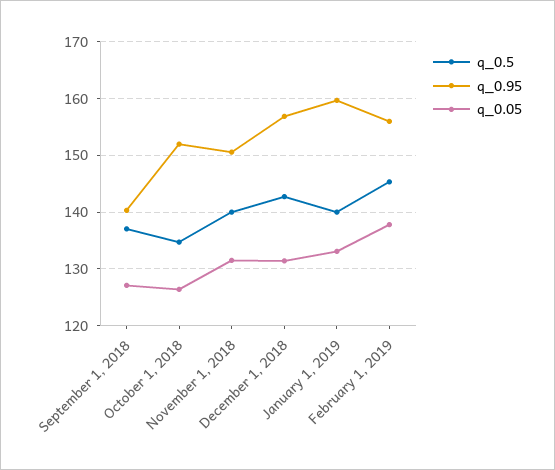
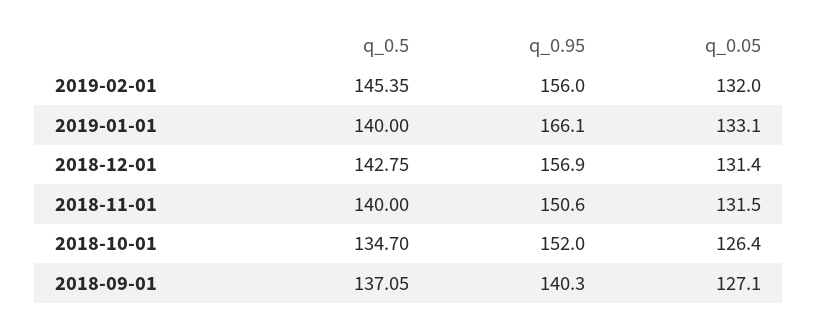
  {
    "q_0.5": {
      "September 1, 2018": 137.05,
      "October 1, 2018": 134.7,
      "November 1, 2018": 140,
      "December 1, 2018": 142.75,
      "January 1, 2019": 140,
      "February 1, 2019": 145.35
    },
    "q_0.95": {
      "September 1, 2018": 140.3,
      "October 1, 2018": 152,
      "November 1, 2018": 150.6,
      "December 1, 2018": 156.9,
-     "January 1, 2019": 160,
+     "January 1, 2019": 166.1,
      "February 1, 2019": 156
    },
    "q_0.05": {
      "September 1, 2018": 127.1,
      "October 1, 2018": 126.4,
      "November 1, 2018": 131.5,
      "December 1, 2018": 131.4,
      "January 1, 2019": 133.1,
-     "February 1, 2019": 138
+     "February 1, 2019": 132
    }
  }

